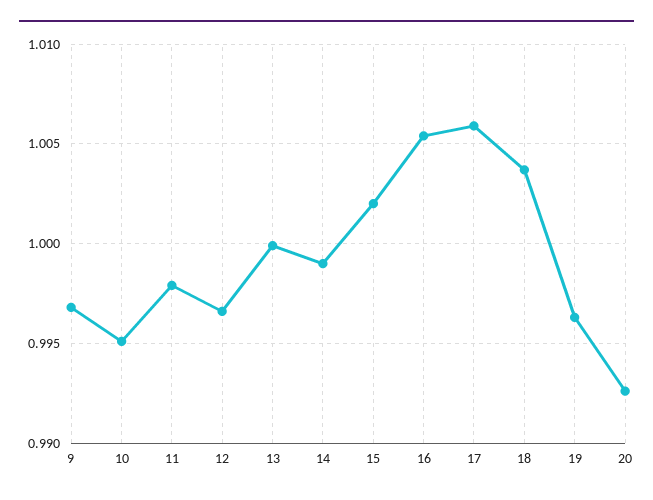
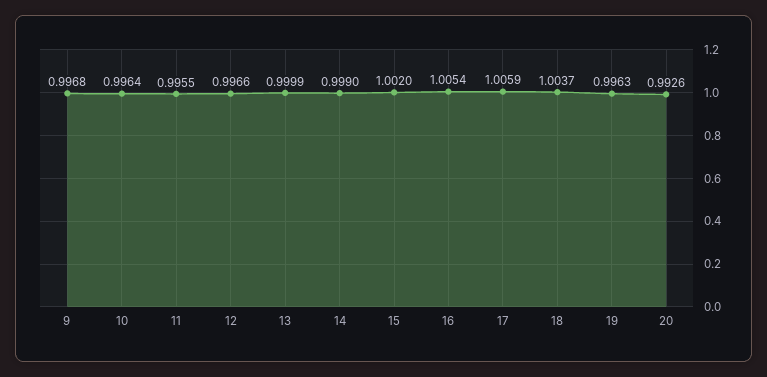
  {
    "9": 0.9968,
-   "10": 0.995,
+   "10": 0.9964,
-   "11": 0.998,
+   "11": 0.9955,
    "12": 0.9966,
    "13": 0.9999,
    "14": 0.999,
    "15": 1.002,
    "16": 1.0054,
    "17": 1.0059,
    "18": 1.0037,
    "19": 0.9963,
    "20": 0.9926
  }

